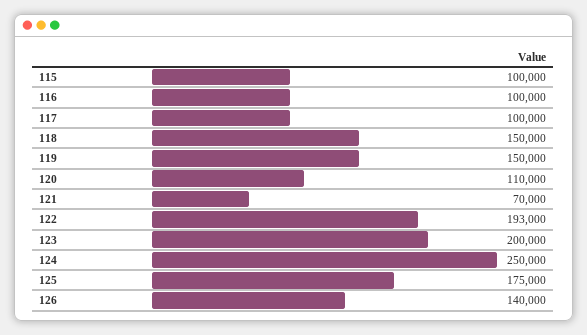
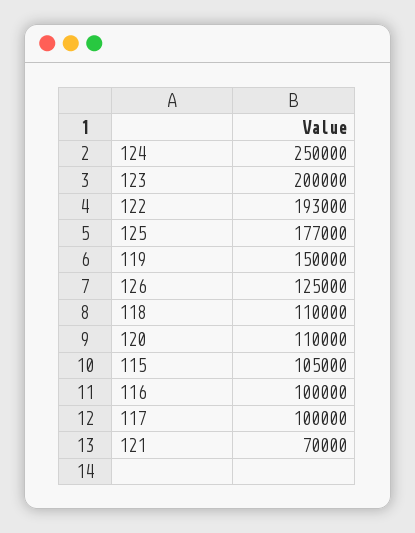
  {
-   "115": 100000,
+   "115": 105000,
    "116": 100000,
    "117": 100000,
-   "118": 150000,
+   "118": 110000,
    "119": 150000,
    "120": 110000,
    "121": 70000,
    "122": 193000,
    "123": 200000,
    "124": 250000,
-   "125": 175000,
+   "125": 177000,
-   "126": 140000
+   "126": 125000
  }

